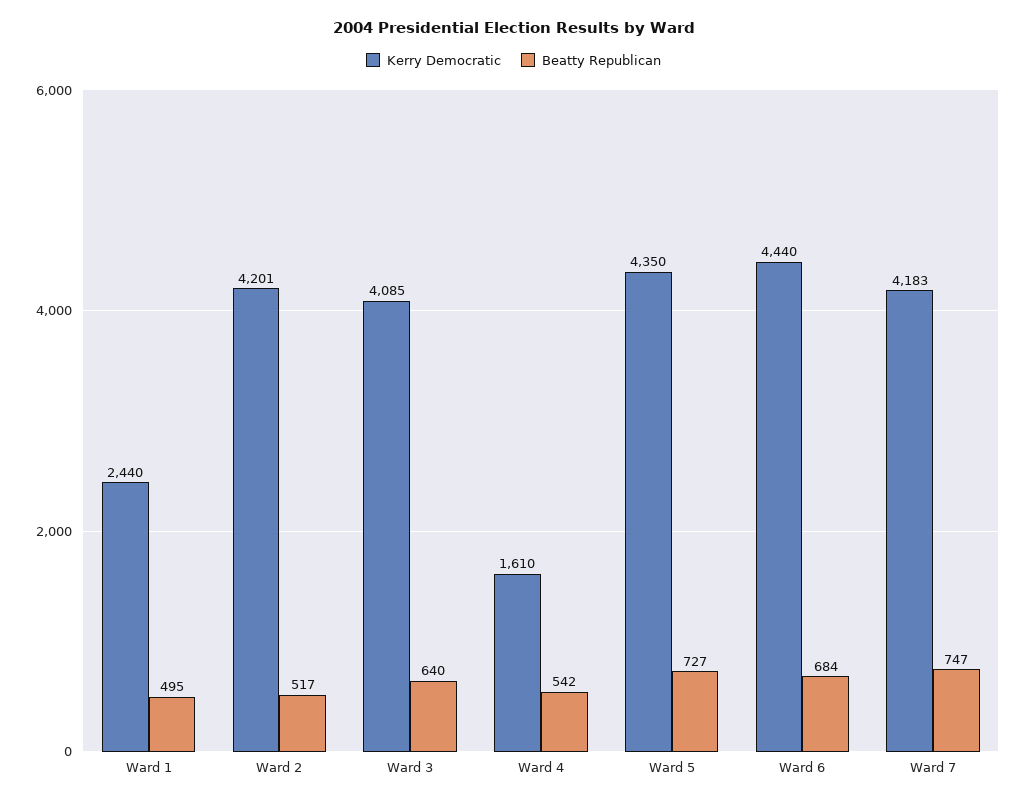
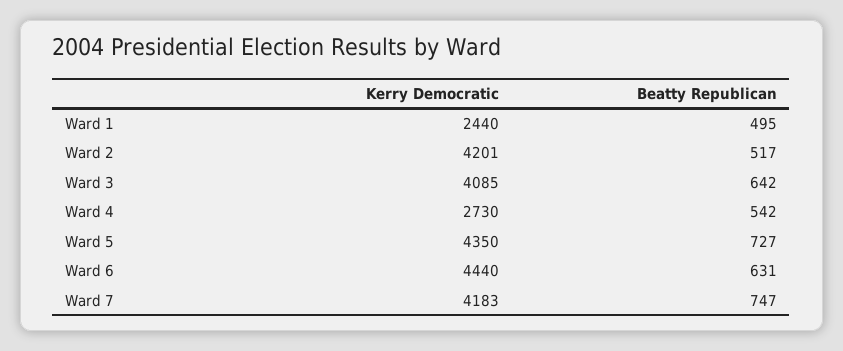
  {
    "Kerry Democratic": {
      "Ward 1": 2440,
      "Ward 2": 4201,
      "Ward 3": 4085,
-     "Ward 4": 1610,
+     "Ward 4": 2730,
      "Ward 5": 4350,
      "Ward 6": 4440,
      "Ward 7": 4183
    },
    "Beatty Republican": {
      "Ward 1": 495,
      "Ward 2": 517,
-     "Ward 3": 640,
+     "Ward 3": 642,
      "Ward 4": 542,
      "Ward 5": 727,
-     "Ward 6": 684,
+     "Ward 6": 631,
      "Ward 7": 747
    }
  }

